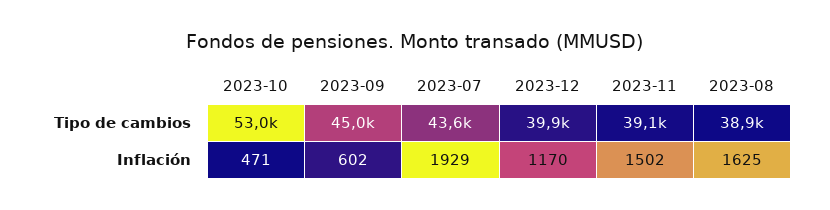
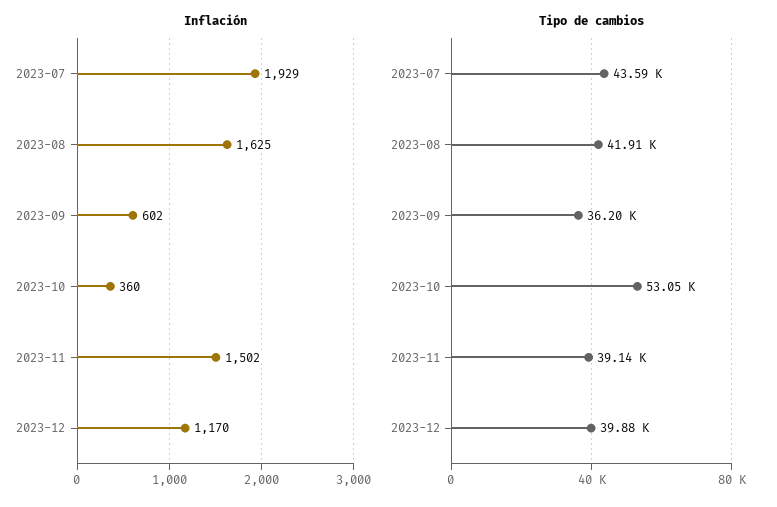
  {
    "Tipo de cambios": {
      "2023-10": 53050,
-     "2023-09": 45000,
+     "2023-09": 36200,
      "2023-07": 43590,
      "2023-12": 39880,
      "2023-11": 39140,
-     "2023-08": 38900
+     "2023-08": 41910
    },
    "Inflación": {
-     "2023-10": 471,
+     "2023-10": 360,
      "2023-09": 602,
      "2023-07": 1929,
      "2023-12": 1170,
      "2023-11": 1502,
      "2023-08": 1625
    }
  }

